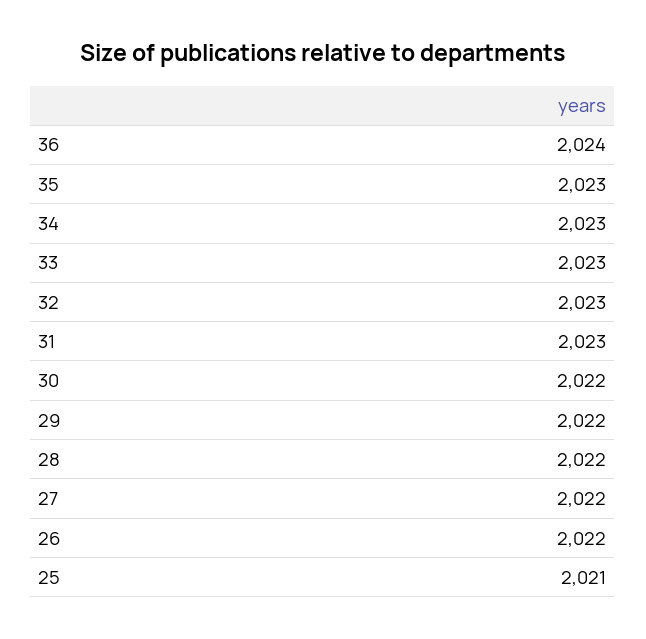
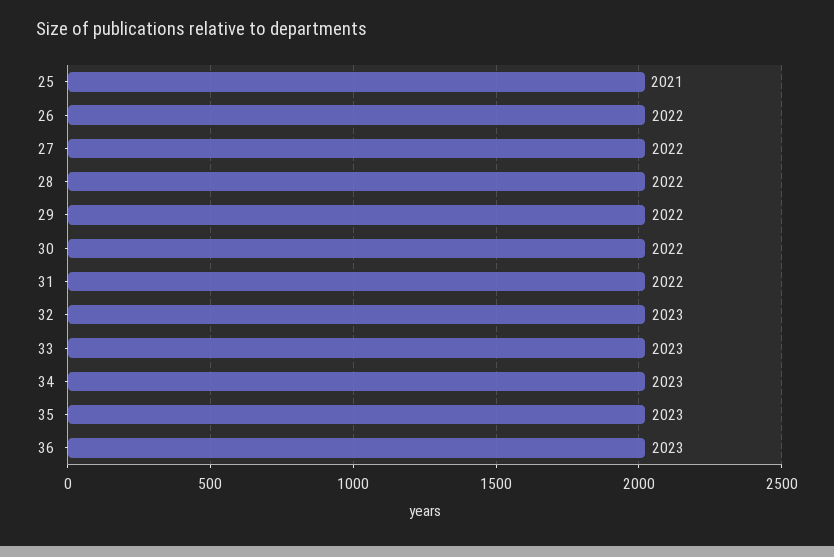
  {
-   "36": 2024,
+   "36": 2023,
    "35": 2023,
    "34": 2023,
    "33": 2023,
    "32": 2023,
-   "31": 2023,
+   "31": 2022,
    "30": 2022,
    "29": 2022,
    "28": 2022,
    "27": 2022,
    "26": 2022,
    "25": 2021
  }

